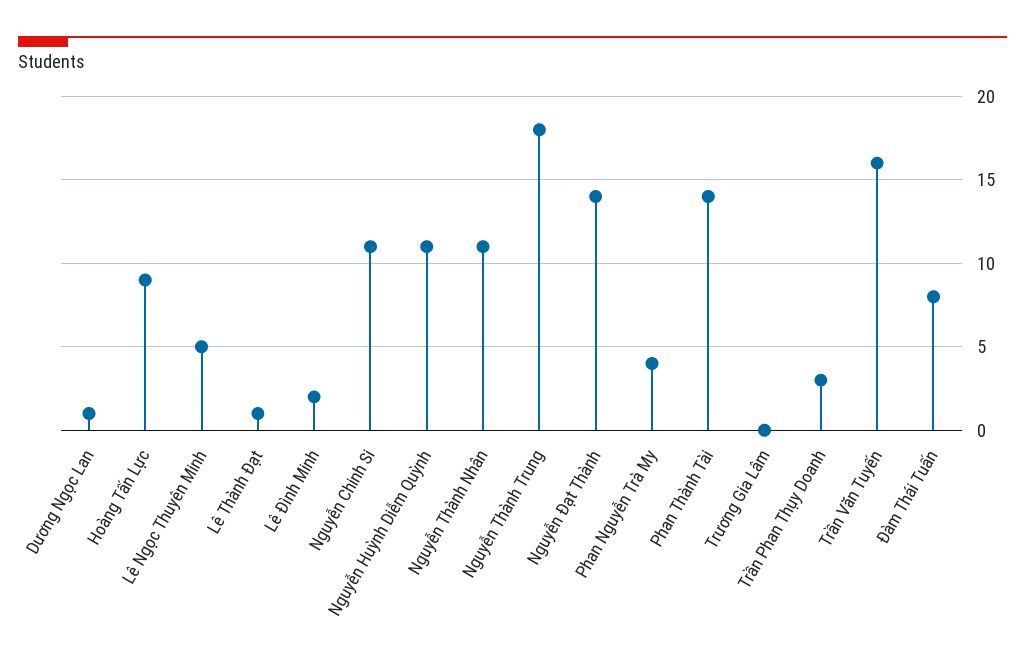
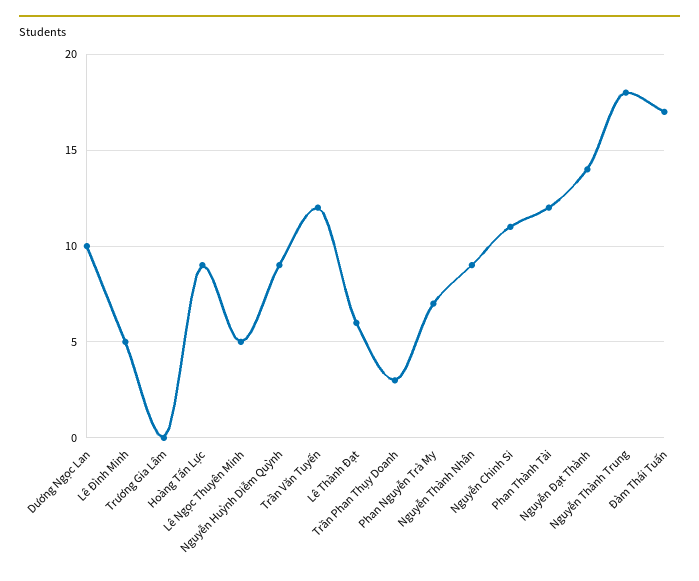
  {
-   "Dương Ngọc Lan": 1,
+   "Dương Ngọc Lan": 10,
    "Hoàng Tấn Lực": 9,
    "Lê Ngọc Thuyên Minh": 5,
-   "Lê Thành Đạt": 1,
+   "Lê Thành Đạt": 6,
-   "Lê Đình Minh": 2,
+   "Lê Đình Minh": 5,
    "Nguyễn Chinh Si": 11,
-   "Nguyễn Huỳnh Diễm Quỳnh": 11,
+   "Nguyễn Huỳnh Diễm Quỳnh": 9,
-   "Nguyễn Thành Nhân": 11,
+   "Nguyễn Thành Nhân": 9,
    "Nguyễn Thành Trung": 18,
    "Nguyễn Đạt Thành": 14,
-   "Phan Nguyễn Trà My": 4,
+   "Phan Nguyễn Trà My": 7,
-   "Phan Thành Tài": 14,
+   "Phan Thành Tài": 12,
    "Trương Gia Lâm": 0,
    "Trần Phan Thụy Doanh": 3,
-   "Trần Văn Tuyến": 16,
+   "Trần Văn Tuyến": 12,
-   "Đàm Thái Tuấn": 8
+   "Đàm Thái Tuấn": 17
  }

